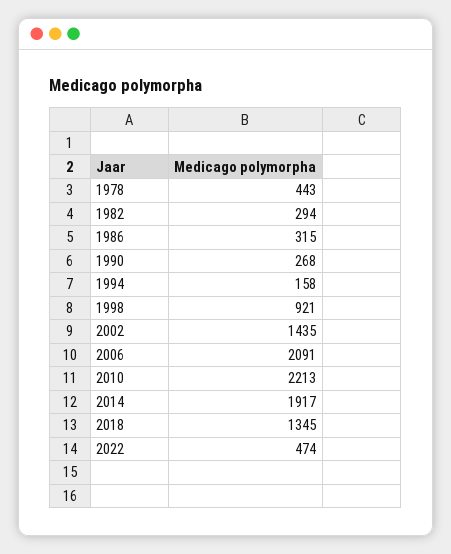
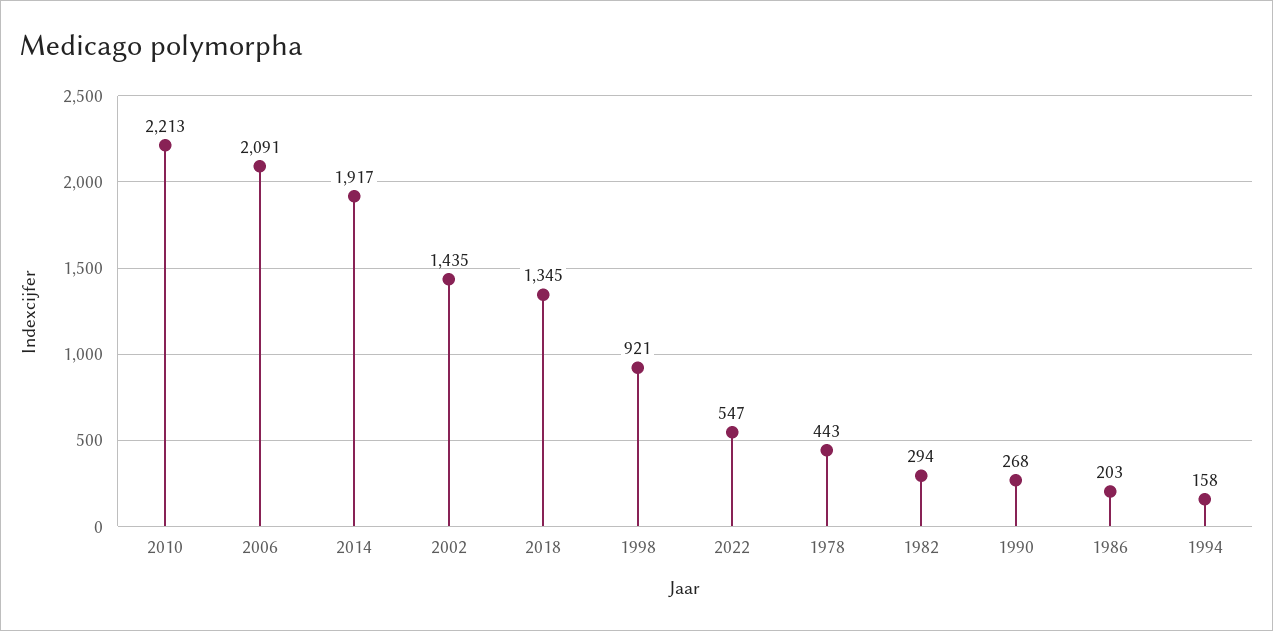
  {
    "1978": 443,
    "1982": 294,
-   "1986": 315,
+   "1986": 203,
    "1990": 268,
    "1994": 158,
    "1998": 921,
    "2002": 1435,
    "2006": 2091,
    "2010": 2213,
    "2014": 1917,
    "2018": 1345,
-   "2022": 474
+   "2022": 547
  }

